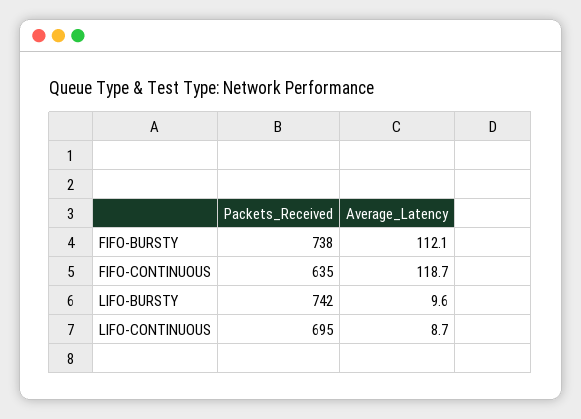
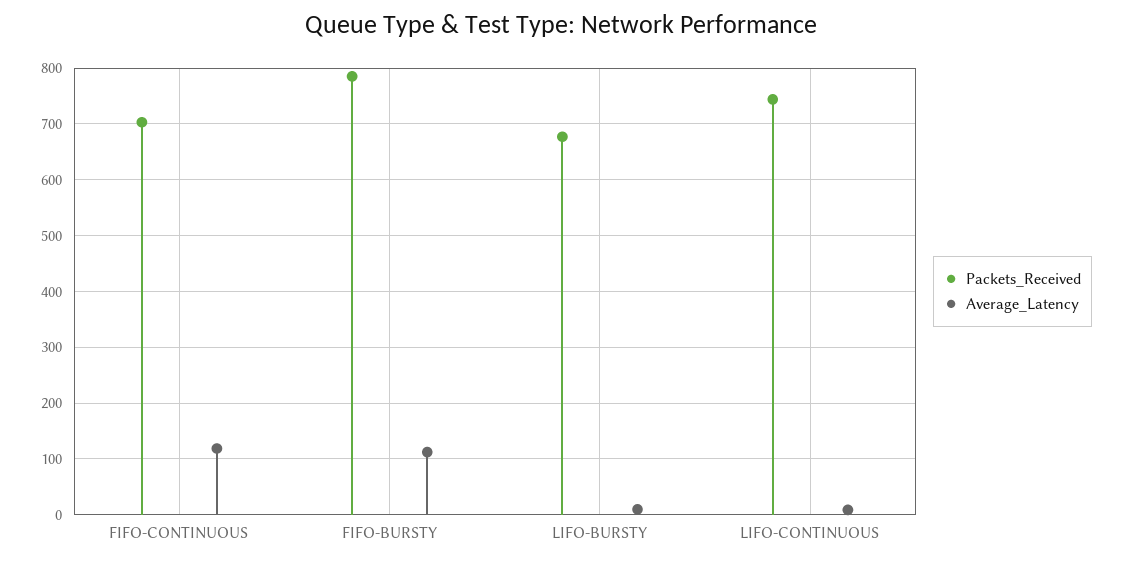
  {
    "Packets_Received": {
-     "FIFO-BURSTY": 738,
+     "FIFO-BURSTY": 780,
-     "FIFO-CONTINUOUS": 635,
+     "FIFO-CONTINUOUS": 700,
-     "LIFO-BURSTY": 742,
+     "LIFO-BURSTY": 680,
-     "LIFO-CONTINUOUS": 695
+     "LIFO-CONTINUOUS": 740
    },
    "Average_Latency": {
      "FIFO-BURSTY": 112.1,
      "FIFO-CONTINUOUS": 118.7,
      "LIFO-BURSTY": 9.6,
      "LIFO-CONTINUOUS": 8.7
    }
  }

